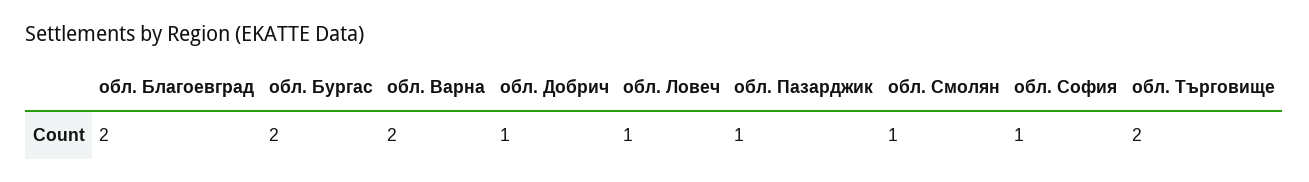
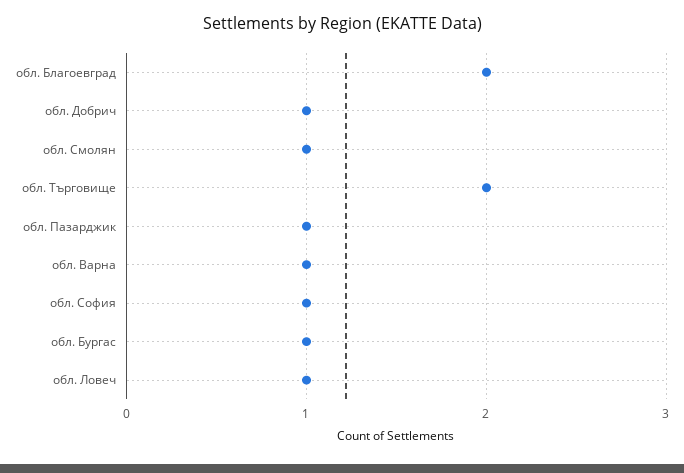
  {
    "обл. Благоевград": 2,
-   "обл. Бургас": 2,
+   "обл. Бургас": 1,
-   "обл. Варна": 2,
+   "обл. Варна": 1,
    "обл. Добрич": 1,
    "обл. Ловеч": 1,
    "обл. Пазарджик": 1,
    "обл. Смолян": 1,
    "обл. София": 1,
    "обл. Търговище": 2
  }

